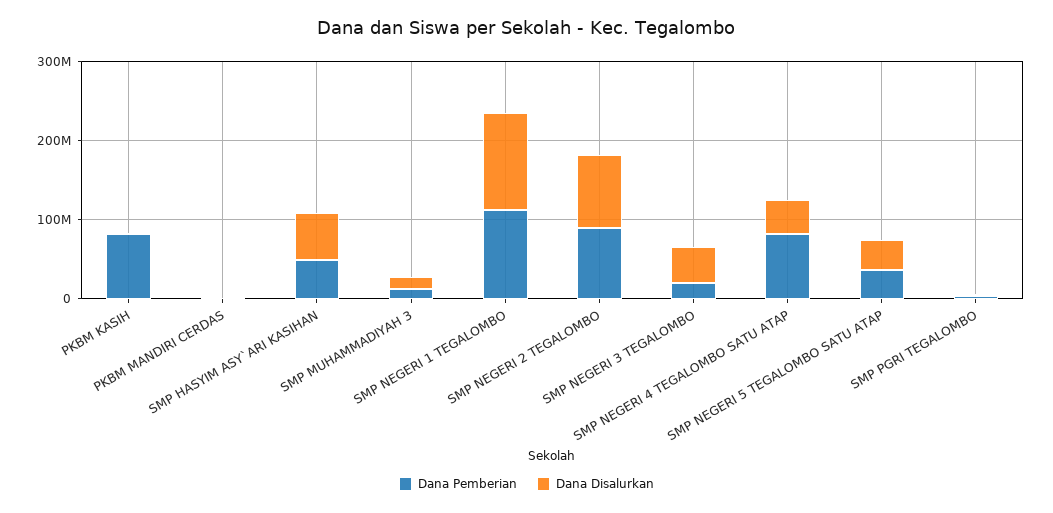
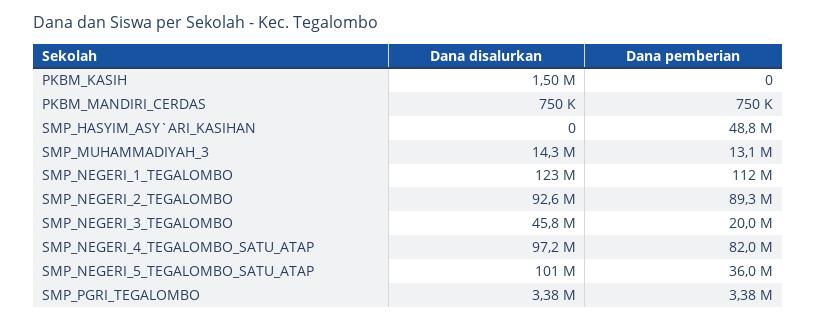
  {
    "Dana Pemberian": {
-     "PKBM KASIH": 80000000,
+     "PKBM KASIH": 0,
      "PKBM MANDIRI CERDAS": 750000,
      "SMP HASYIM ASY`ARI KASIHAN": 48800000,
      "SMP MUHAMMADIYAH 3": 13100000,
      "SMP NEGERI 1 TEGALOMBO": 112000000,
      "SMP NEGERI 2 TEGALOMBO": 89300000,
      "SMP NEGERI 3 TEGALOMBO": 20000000,
      "SMP NEGERI 4 TEGALOMBO SATU ATAP": 82000000,
      "SMP NEGERI 5 TEGALOMBO SATU ATAP": 36000000,
      "SMP PGRI TEGALOMBO": 3380000
    },
    "Dana Disalurkan": {
      "PKBM KASIH": 1500000,
      "PKBM MANDIRI CERDAS": 750000,
-     "SMP HASYIM ASY`ARI KASIHAN": 60000000,
+     "SMP HASYIM ASY`ARI KASIHAN": 0,
      "SMP MUHAMMADIYAH 3": 14300000,
      "SMP NEGERI 1 TEGALOMBO": 123000000,
      "SMP NEGERI 2 TEGALOMBO": 92600000,
      "SMP NEGERI 3 TEGALOMBO": 45800000,
-     "SMP NEGERI 4 TEGALOMBO SATU ATAP": 40000000,
+     "SMP NEGERI 4 TEGALOMBO SATU ATAP": 97200000,
-     "SMP NEGERI 5 TEGALOMBO SATU ATAP": 40000000,
+     "SMP NEGERI 5 TEGALOMBO SATU ATAP": 101000000,
      "SMP PGRI TEGALOMBO": 3380000
    }
  }

